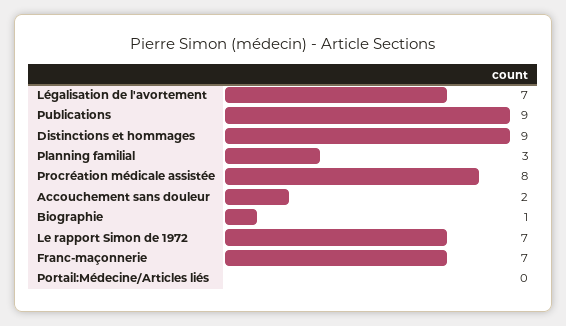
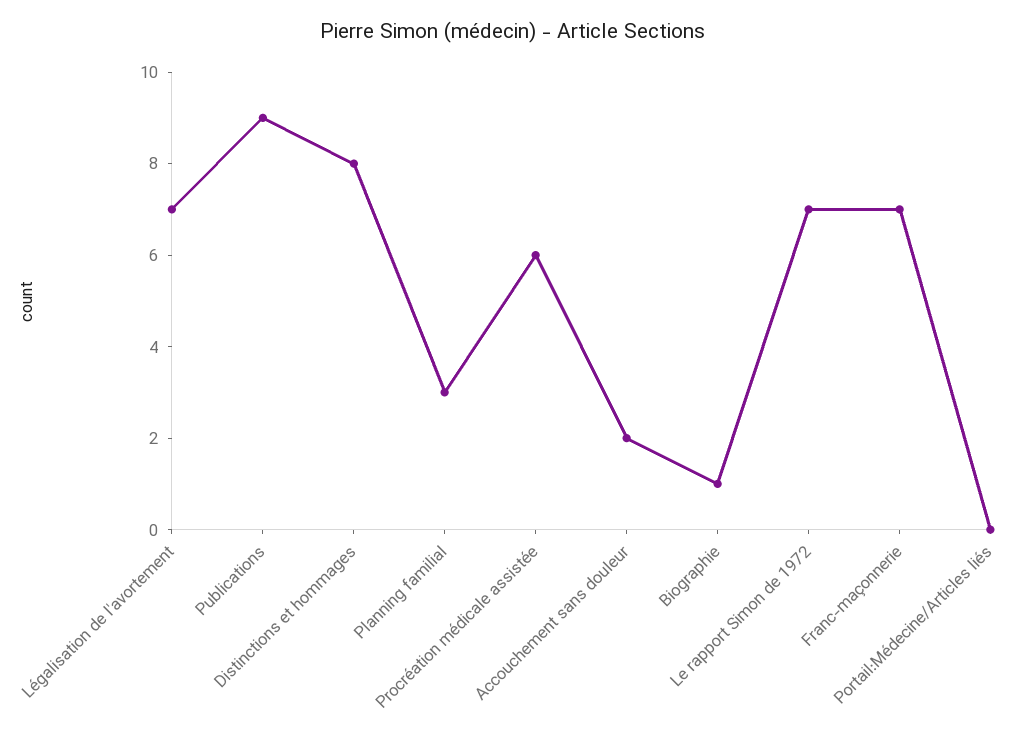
  {
    "Légalisation de l'avortement": 7,
    "Publications": 9,
-   "Distinctions et hommages": 9,
+   "Distinctions et hommages": 8,
    "Planning familial": 3,
-   "Procréation médicale assistée": 8,
+   "Procréation médicale assistée": 6,
    "Accouchement sans douleur": 2,
    "Biographie": 1,
    "Le rapport Simon de 1972": 7,
    "Franc-maçonnerie": 7,
    "Portail:Médecine/Articles liés": 0
  }

